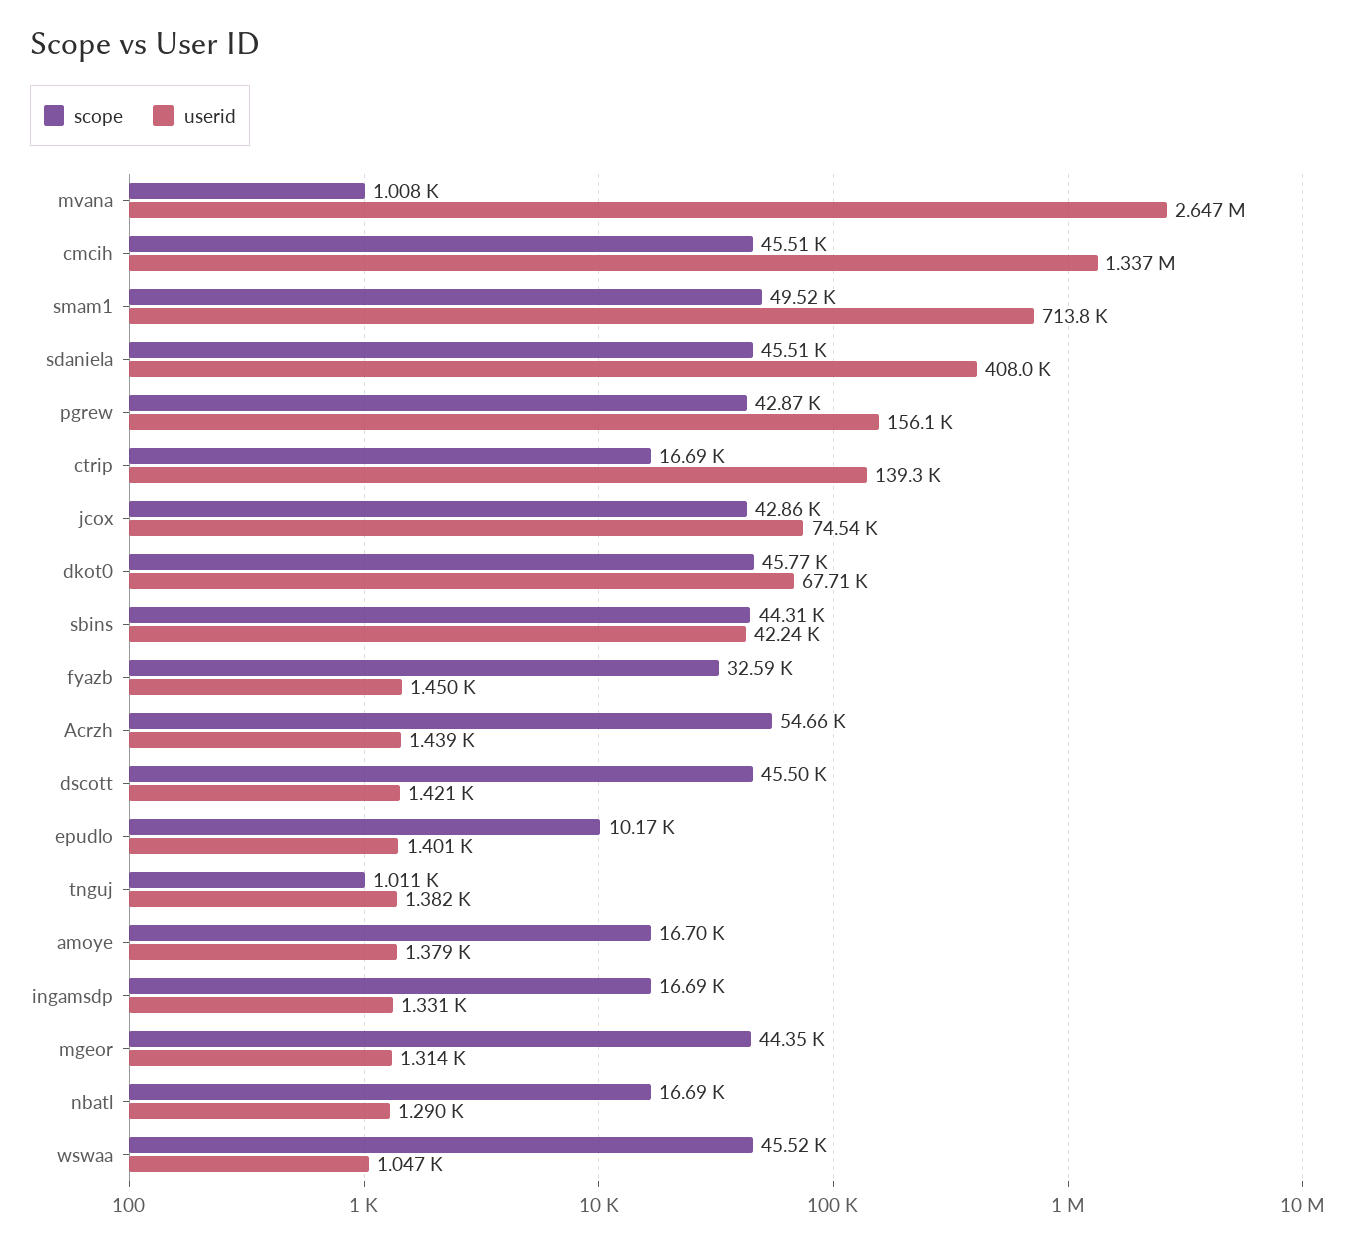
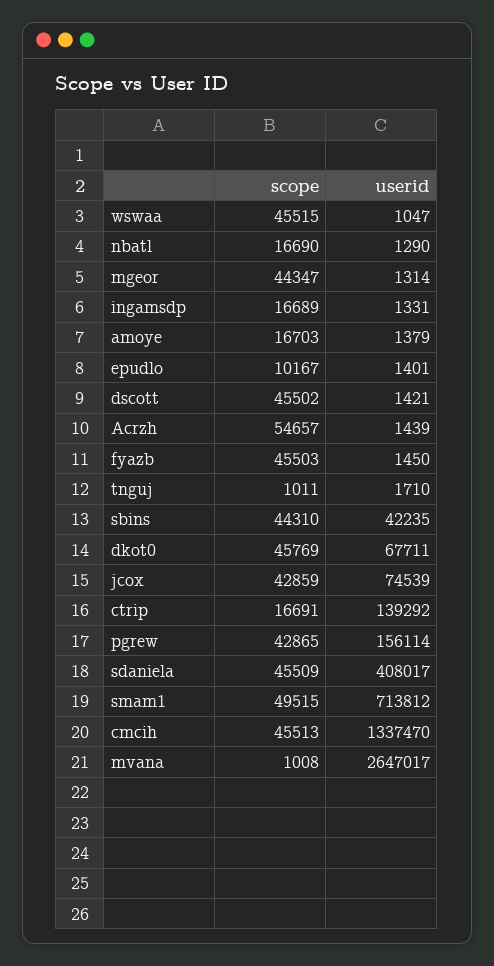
  {
    "scope": {
      "mvana": 1008,
      "cmcih": 45513,
      "smam1": 49515,
      "sdaniela": 45509,
      "pgrew": 42865,
      "ctrip": 16691,
      "jcox": 42859,
      "dkot0": 45769,
      "sbins": 44310,
-     "fyazb": 32590,
+     "fyazb": 45503,
      "Acrzh": 54657,
      "dscott": 45502,
      "epudlo": 10167,
      "tnguj": 1011,
      "amoye": 16703,
      "ingamsdp": 16689,
      "mgeor": 44347,
      "nbatl": 16690,
      "wswaa": 45515
    },
    "userid": {
      "mvana": 2647017,
      "cmcih": 1337470,
      "smam1": 713812,
      "sdaniela": 408017,
      "pgrew": 156114,
      "ctrip": 139292,
      "jcox": 74539,
      "dkot0": 67711,
      "sbins": 42235,
      "fyazb": 1450,
      "Acrzh": 1439,
      "dscott": 1421,
      "epudlo": 1401,
-     "tnguj": 1382,
+     "tnguj": 1710,
      "amoye": 1379,
      "ingamsdp": 1331,
      "mgeor": 1314,
      "nbatl": 1290,
      "wswaa": 1047
    }
  }

